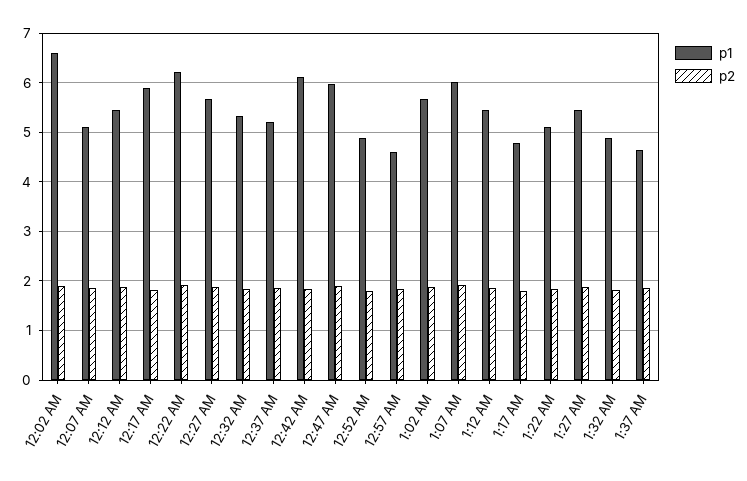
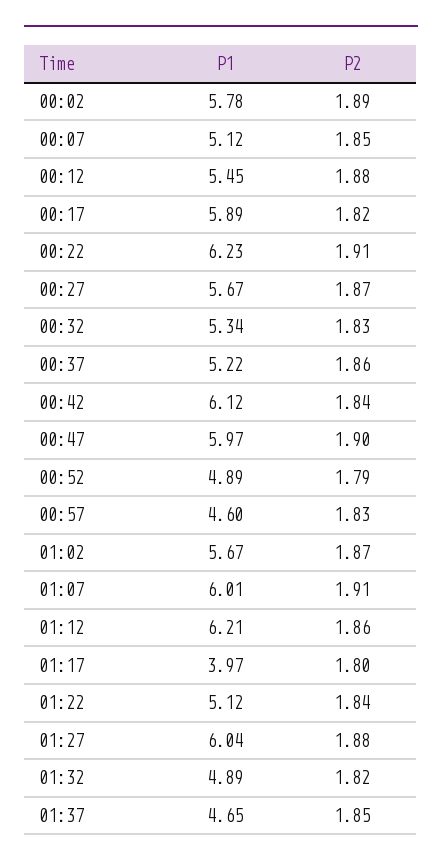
  {
    "p1": {
-     "12:02 AM": 6.6,
+     "12:02 AM": 5.78,
      "12:07 AM": 5.12,
      "12:12 AM": 5.45,
      "12:17 AM": 5.89,
      "12:22 AM": 6.23,
      "12:27 AM": 5.67,
      "12:32 AM": 5.34,
      "12:37 AM": 5.22,
      "12:42 AM": 6.12,
      "12:47 AM": 5.97,
      "12:52 AM": 4.89,
      "12:57 AM": 4.6,
      "1:02 AM": 5.67,
      "1:07 AM": 6.01,
-     "1:12 AM": 5.4,
+     "1:12 AM": 6.21,
-     "1:17 AM": 4.8,
+     "1:17 AM": 3.97,
      "1:22 AM": 5.12,
-     "1:27 AM": 5.4,
+     "1:27 AM": 6.04,
      "1:32 AM": 4.89,
      "1:37 AM": 4.65
    },
    "p2": {
      "12:02 AM": 1.89,
      "12:07 AM": 1.85,
      "12:12 AM": 1.88,
      "12:17 AM": 1.82,
      "12:22 AM": 1.91,
      "12:27 AM": 1.87,
      "12:32 AM": 1.83,
      "12:37 AM": 1.86,
      "12:42 AM": 1.84,
      "12:47 AM": 1.9,
      "12:52 AM": 1.79,
      "12:57 AM": 1.83,
      "1:02 AM": 1.87,
      "1:07 AM": 1.91,
      "1:12 AM": 1.86,
      "1:17 AM": 1.8,
      "1:22 AM": 1.84,
      "1:27 AM": 1.88,
      "1:32 AM": 1.82,
      "1:37 AM": 1.85
    }
  }

